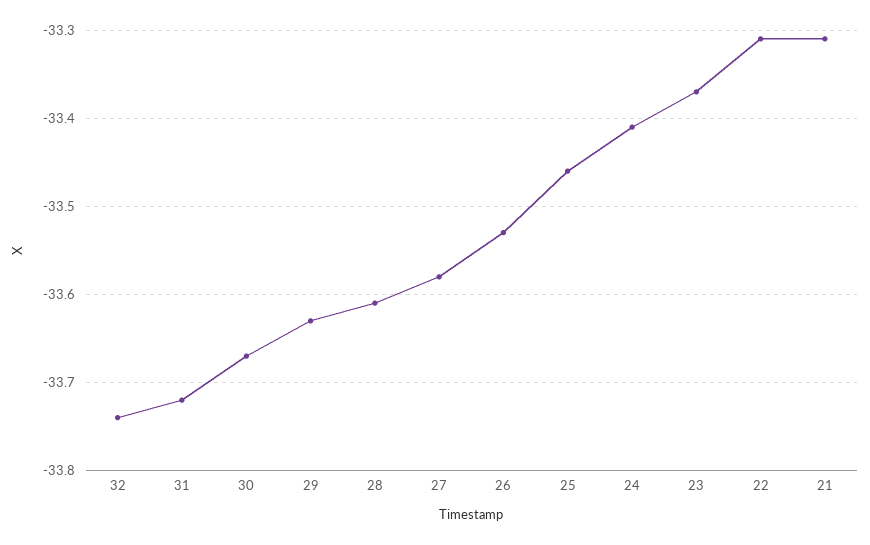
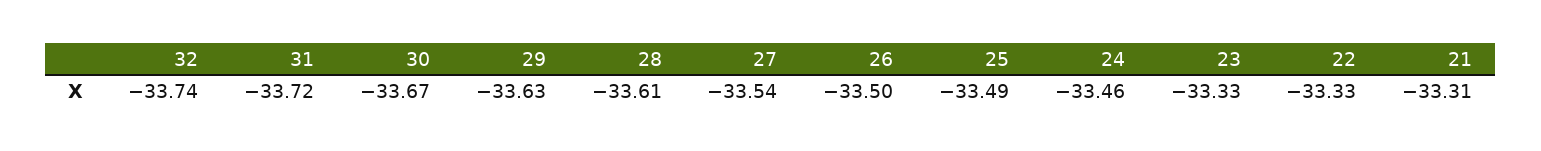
  {
    "32": -33.74,
    "31": -33.72,
    "30": -33.67,
    "29": -33.63,
    "28": -33.61,
-   "27": -33.58,
+   "27": -33.54,
-   "26": -33.53,
+   "26": -33.5,
-   "25": -33.46,
+   "25": -33.49,
-   "24": -33.41,
+   "24": -33.46,
-   "23": -33.37,
+   "23": -33.33,
-   "22": -33.31,
+   "22": -33.33,
    "21": -33.31
  }

